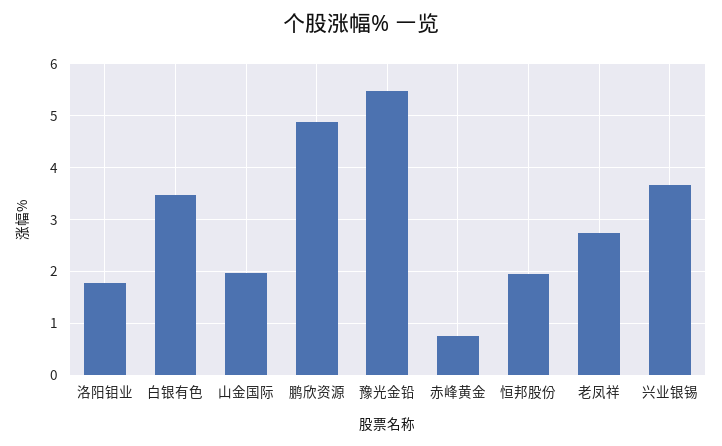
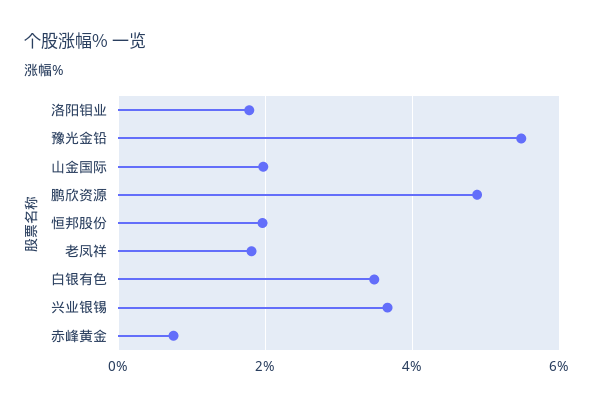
  {
    "洛阳钼业": 1.8,
    "白银有色": 3.4,
    "山金国际": 2,
    "鹏欣资源": 4.8,
    "豫光金铅": 5.4,
    "赤峰黄金": 0.8,
    "恒邦股份": 2,
-   "老凤祥": 2.8,
+   "老凤祥": 1.8,
    "兴业银锡": 3.6
  }

